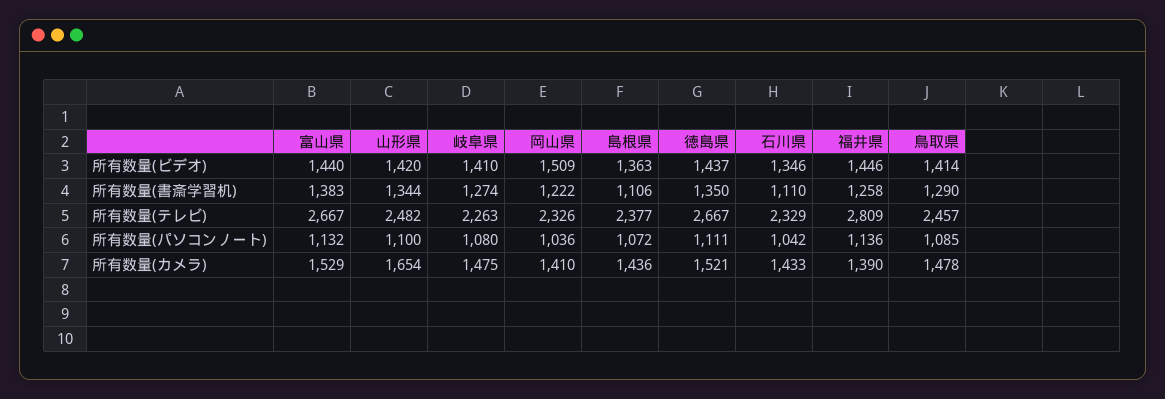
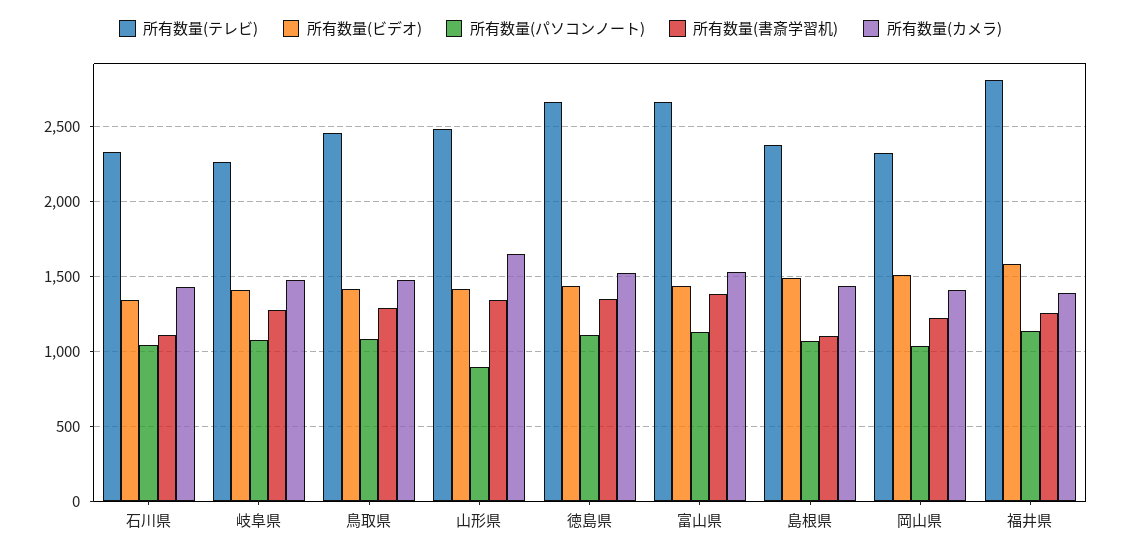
  {
    "所有数量(ビデオ)": {
      "富山県": 1440,
      "山形県": 1420,
      "岐阜県": 1410,
      "岡山県": 1509,
-     "島根県": 1363,
+     "島根県": 1500,
      "徳島県": 1437,
      "石川県": 1346,
-     "福井県": 1446,
+     "福井県": 1600,
      "鳥取県": 1414
    },
    "所有数量(書斎学習机)": {
      "富山県": 1383,
      "山形県": 1344,
      "岐阜県": 1274,
      "岡山県": 1222,
      "島根県": 1106,
      "徳島県": 1350,
      "石川県": 1110,
      "福井県": 1258,
      "鳥取県": 1290
    },
    "所有数量(テレビ)": {
      "富山県": 2667,
      "山形県": 2482,
      "岐阜県": 2263,
      "岡山県": 2326,
      "島根県": 2377,
      "徳島県": 2667,
      "石川県": 2329,
      "福井県": 2809,
      "鳥取県": 2457
    },
    "所有数量(パソコンノート)": {
      "富山県": 1132,
-     "山形県": 1100,
+     "山形県": 900,
      "岐阜県": 1080,
      "岡山県": 1036,
      "島根県": 1072,
      "徳島県": 1111,
      "石川県": 1042,
      "福井県": 1136,
      "鳥取県": 1085
    },
    "所有数量(カメラ)": {
      "富山県": 1529,
      "山形県": 1654,
      "岐阜県": 1475,
      "岡山県": 1410,
      "島根県": 1436,
      "徳島県": 1521,
      "石川県": 1433,
      "福井県": 1390,
      "鳥取県": 1478
    }
  }

